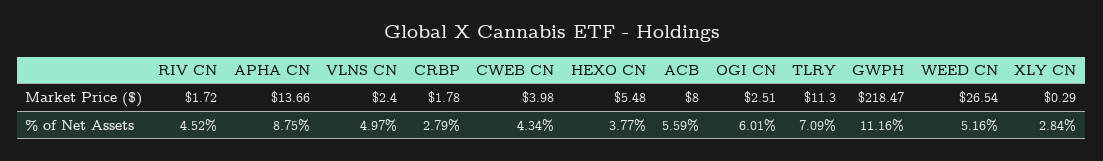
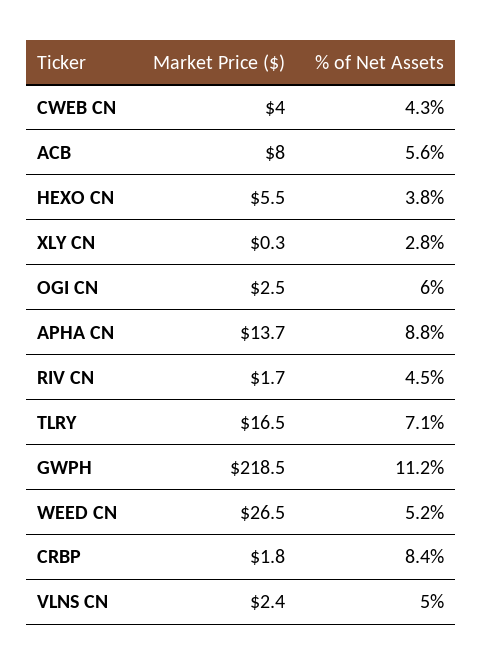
  {
    "RIV CN": {
      "Market Price ($)": 1.72,
      "% of Net Assets": 4.52
    },
    "APHA CN": {
      "Market Price ($)": 13.66,
      "% of Net Assets": 8.75
    },
    "VLNS CN": {
      "Market Price ($)": 2.4,
      "% of Net Assets": 4.97
    },
    "CRBP": {
      "Market Price ($)": 1.78,
-     "% of Net Assets": 2.79
+     "% of Net Assets": 8.4
    },
    "CWEB CN": {
      "Market Price ($)": 3.98,
      "% of Net Assets": 4.34
    },
    "HEXO CN": {
      "Market Price ($)": 5.48,
      "% of Net Assets": 3.77
    },
    "ACB": {
      "Market Price ($)": 8,
      "% of Net Assets": 5.59
    },
    "OGI CN": {
      "Market Price ($)": 2.51,
      "% of Net Assets": 6.01
    },
    "TLRY": {
-     "Market Price ($)": 11.3,
+     "Market Price ($)": 16.5,
      "% of Net Assets": 7.09
    },
    "GWPH": {
      "Market Price ($)": 218.47,
      "% of Net Assets": 11.16
    },
    "WEED CN": {
      "Market Price ($)": 26.54,
      "% of Net Assets": 5.16
    },
    "XLY CN": {
      "Market Price ($)": 0.29,
      "% of Net Assets": 2.84
    }
  }

